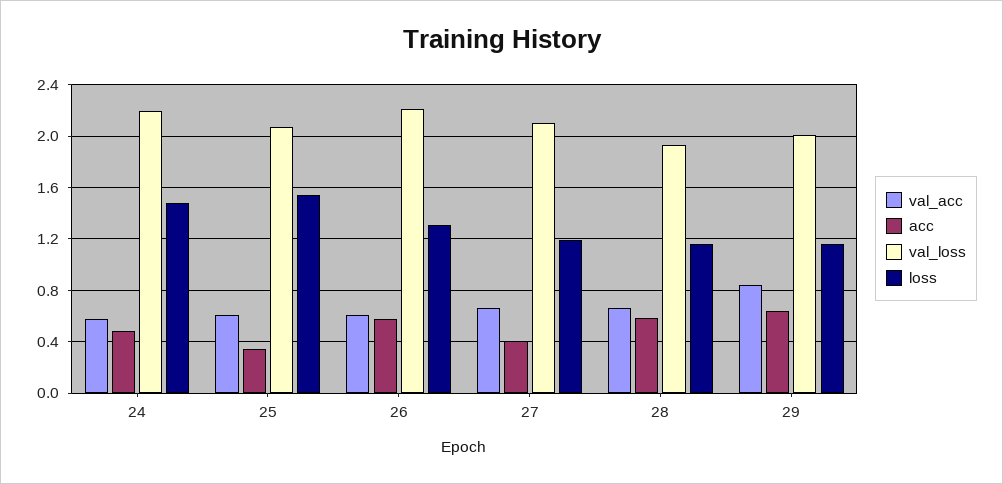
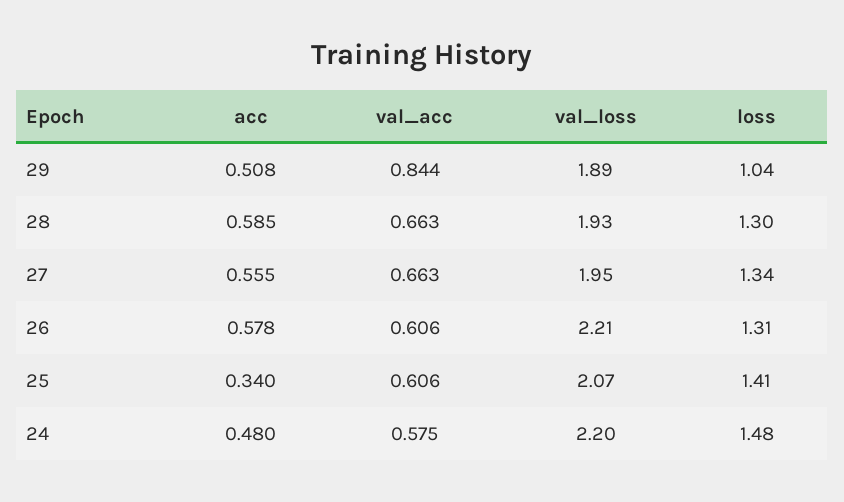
  {
    "val_acc": {
      "24": 0.575,
      "25": 0.606,
      "26": 0.606,
      "27": 0.663,
      "28": 0.663,
      "29": 0.844
    },
    "acc": {
      "24": 0.48,
      "25": 0.34,
      "26": 0.578,
-     "27": 0.4,
+     "27": 0.555,
      "28": 0.585,
-     "29": 0.65
+     "29": 0.508
    },
    "val_loss": {
      "24": 2.2,
      "25": 2.07,
      "26": 2.21,
-     "27": 2.1,
+     "27": 1.95,
      "28": 1.93,
-     "29": 2
+     "29": 1.89
    },
    "loss": {
      "24": 1.48,
-     "25": 1.55,
+     "25": 1.41,
      "26": 1.31,
-     "27": 1.2,
+     "27": 1.34,
-     "28": 1.15,
+     "28": 1.3,
-     "29": 1.15
+     "29": 1.04
    }
  }

